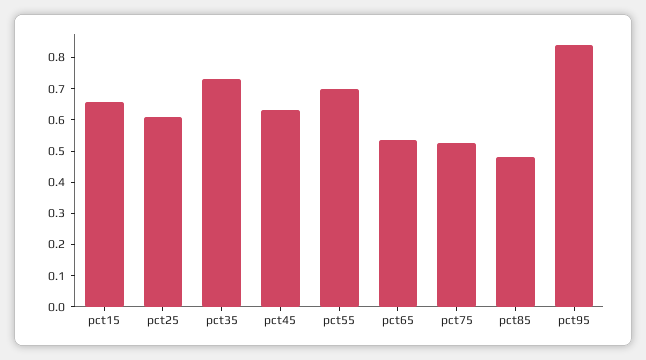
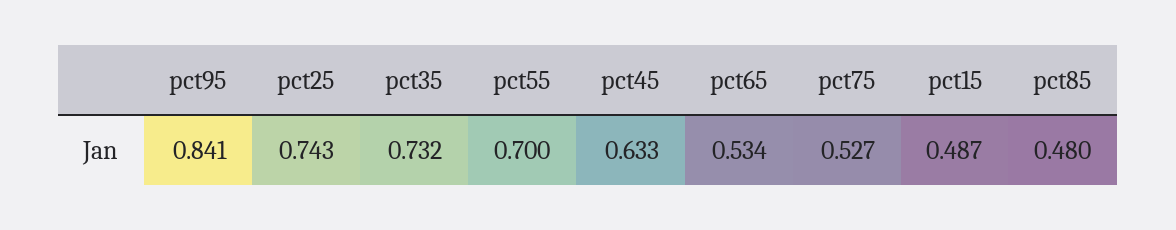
  {
-   "pct15": 0.65,
+   "pct15": 0.487,
-   "pct25": 0.6,
+   "pct25": 0.743,
    "pct35": 0.732,
    "pct45": 0.633,
    "pct55": 0.7,
    "pct65": 0.534,
    "pct75": 0.527,
    "pct85": 0.48,
    "pct95": 0.841
  }

